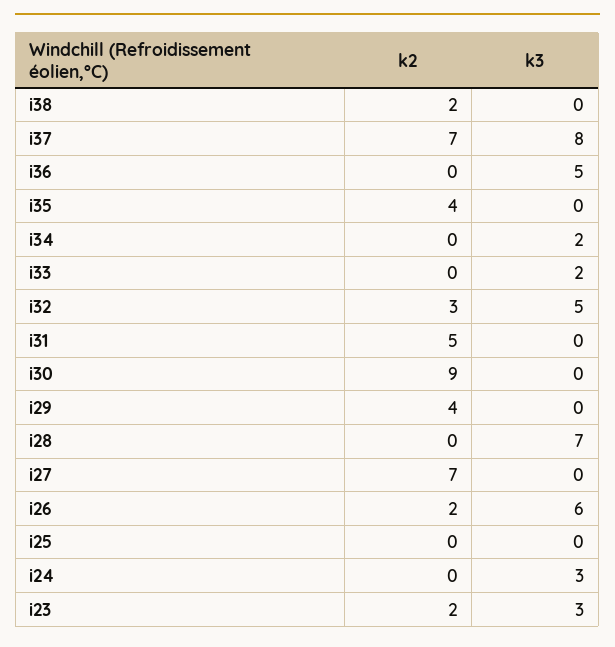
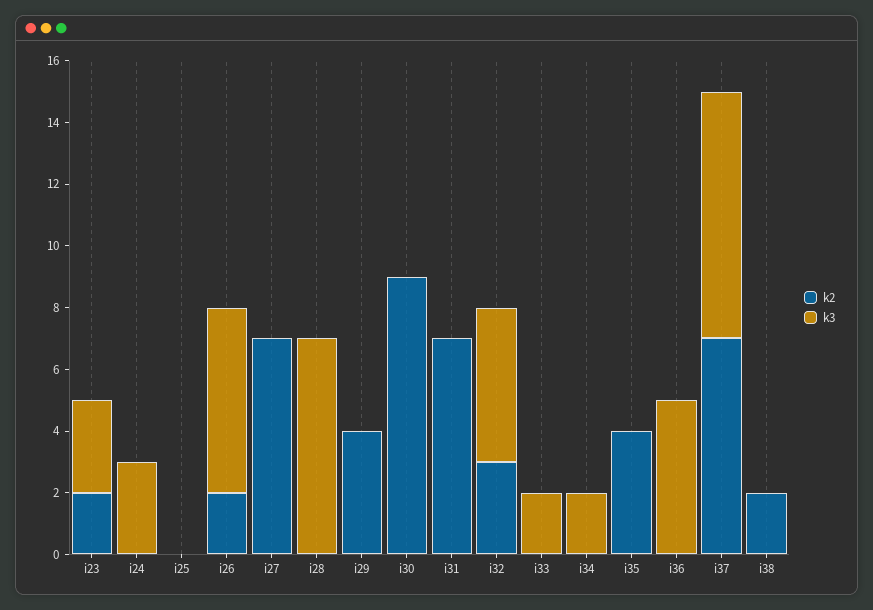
  {
    "k2": {
      "i38": 2,
      "i37": 7,
      "i36": 0,
      "i35": 4,
      "i34": 0,
      "i33": 0,
      "i32": 3,
-     "i31": 5,
+     "i31": 7,
      "i30": 9,
      "i29": 4,
      "i28": 0,
      "i27": 7,
      "i26": 2,
      "i25": 0,
      "i24": 0,
      "i23": 2
    },
    "k3": {
      "i38": 0,
      "i37": 8,
      "i36": 5,
      "i35": 0,
      "i34": 2,
      "i33": 2,
      "i32": 5,
      "i31": 0,
      "i30": 0,
      "i29": 0,
      "i28": 7,
      "i27": 0,
      "i26": 6,
      "i25": 0,
      "i24": 3,
      "i23": 3
    }
  }

